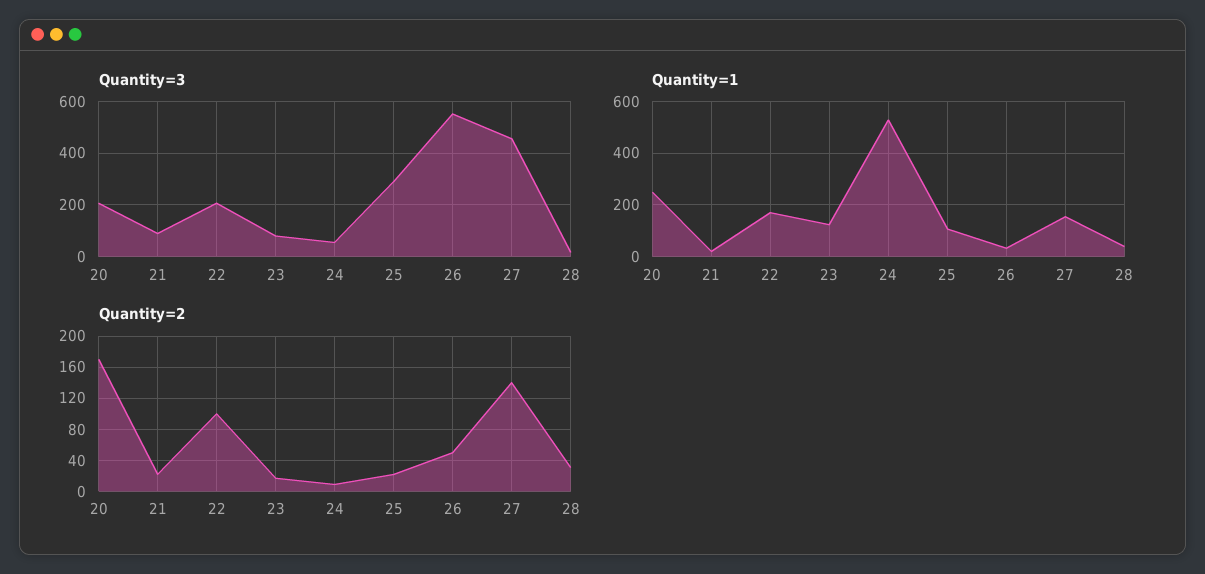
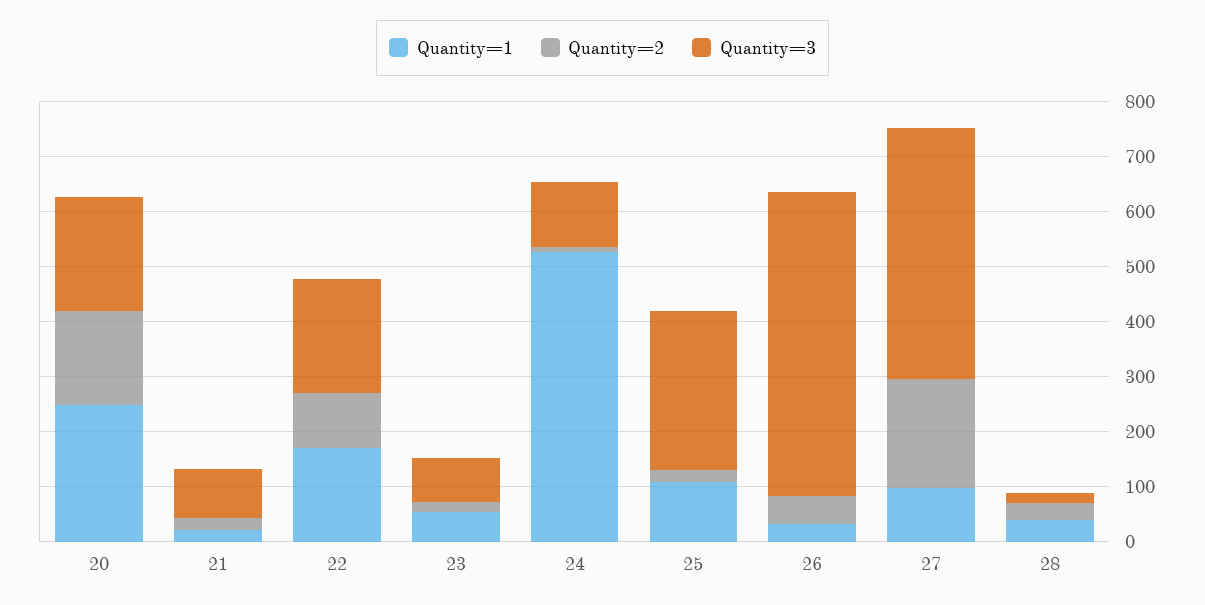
  {
    "Quantity=3": {
      "20": 200,
      "21": 100,
      "22": 200,
      "23": 80,
-     "24": 50,
+     "24": 120,
      "25": 300,
      "26": 560,
      "27": 460,
      "28": 20
    },
    "Quantity=1": {
      "20": 240,
      "21": 20,
      "22": 180,
-     "23": 125,
+     "23": 60,
      "24": 520,
      "25": 100,
      "26": 40,
-     "27": 150,
+     "27": 100,
      "28": 40
    },
    "Quantity=2": {
      "20": 170,
      "21": 20,
      "22": 100,
      "23": 20,
      "24": 10,
      "25": 20,
      "26": 50,
-     "27": 140,
+     "27": 200,
      "28": 30
    }
  }

